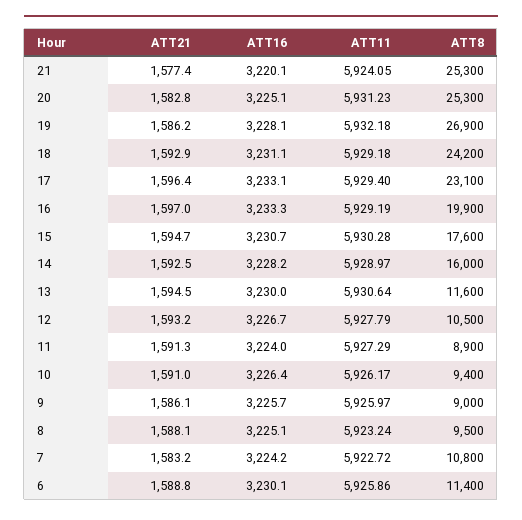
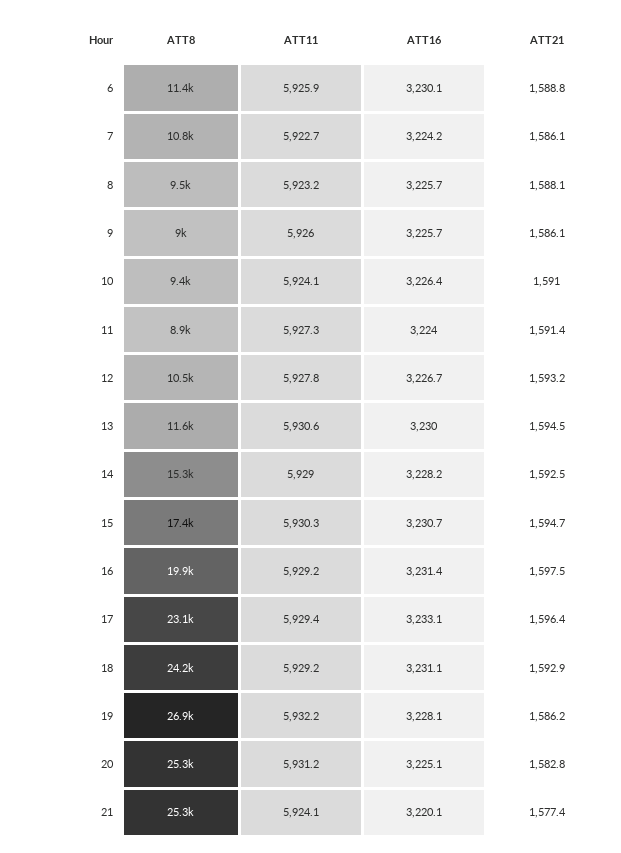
  {
    "ATT21": {
      "21": 1577.4,
      "20": 1582.8,
      "19": 1586.2,
      "18": 1592.9,
      "17": 1596.4,
-     "16": 1597,
+     "16": 1597.5,
      "15": 1594.7,
      "14": 1592.5,
      "13": 1594.5,
      "12": 1593.2,
-     "11": 1591.3,
+     "11": 1591.4,
      "10": 1591,
      "9": 1586.1,
      "8": 1588.1,
-     "7": 1583.2,
+     "7": 1586.1,
      "6": 1588.8
    },
    "ATT16": {
      "21": 3220.1,
      "20": 3225.1,
      "19": 3228.1,
      "18": 3231.1,
      "17": 3233.1,
-     "16": 3233.3,
+     "16": 3231.4,
      "15": 3230.7,
      "14": 3228.2,
      "13": 3230,
      "12": 3226.7,
      "11": 3224,
      "10": 3226.4,
      "9": 3225.7,
-     "8": 3225.1,
+     "8": 3225.7,
      "7": 3224.2,
      "6": 3230.1
    },
    "ATT11": {
      "21": 5924.05,
      "20": 5931.23,
      "19": 5932.18,
      "18": 5929.18,
      "17": 5929.4,
      "16": 5929.19,
      "15": 5930.28,
      "14": 5928.97,
      "13": 5930.64,
      "12": 5927.79,
      "11": 5927.29,
-     "10": 5926.17,
+     "10": 5924.1,
      "9": 5925.97,
      "8": 5923.24,
      "7": 5922.72,
      "6": 5925.86
    },
    "ATT8": {
      "21": 25300,
      "20": 25300,
      "19": 26900,
      "18": 24200,
      "17": 23100,
      "16": 19900,
-     "15": 17600,
+     "15": 17400,
-     "14": 16000,
+     "14": 15300,
      "13": 11600,
      "12": 10500,
      "11": 8900,
      "10": 9400,
      "9": 9000,
      "8": 9500,
      "7": 10800,
      "6": 11400
    }
  }

